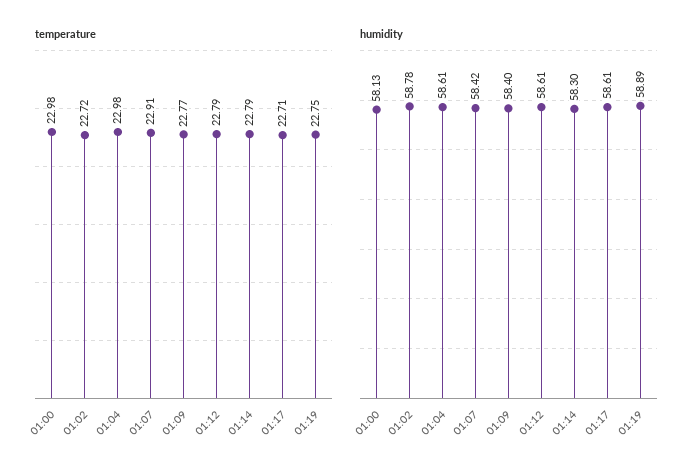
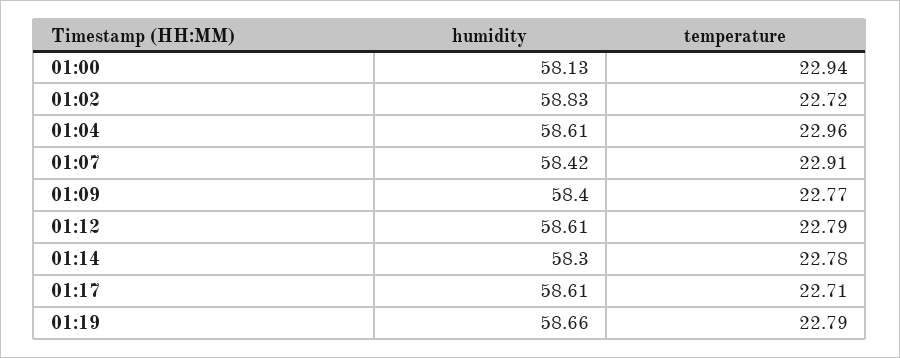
  {
    "temperature": {
-     "01:00": 22.98,
+     "01:00": 22.94,
      "01:02": 22.72,
-     "01:04": 22.98,
+     "01:04": 22.96,
      "01:07": 22.91,
      "01:09": 22.77,
      "01:12": 22.79,
-     "01:14": 22.79,
+     "01:14": 22.78,
      "01:17": 22.71,
-     "01:19": 22.75
+     "01:19": 22.79
    },
    "humidity": {
      "01:00": 58.13,
-     "01:02": 58.78,
+     "01:02": 58.83,
      "01:04": 58.61,
      "01:07": 58.42,
      "01:09": 58.4,
      "01:12": 58.61,
      "01:14": 58.3,
      "01:17": 58.61,
-     "01:19": 58.89
+     "01:19": 58.66
    }
  }

